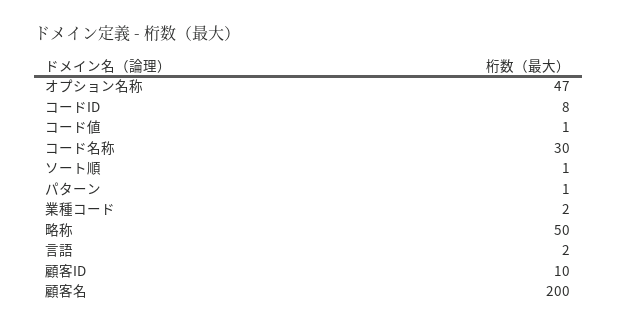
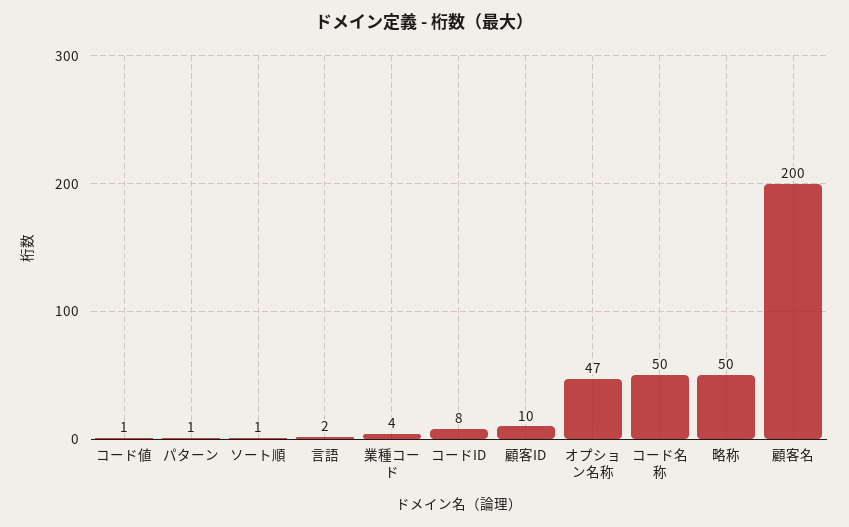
  {
    "オプション名称": 47,
    "コードID": 8,
    "コード値": 1,
-   "コード名称": 30,
+   "コード名称": 50,
    "ソート順": 1,
    "パターン": 1,
-   "業種コード": 2,
+   "業種コード": 4,
    "略称": 50,
    "言語": 2,
    "顧客ID": 10,
    "顧客名": 200
  }

